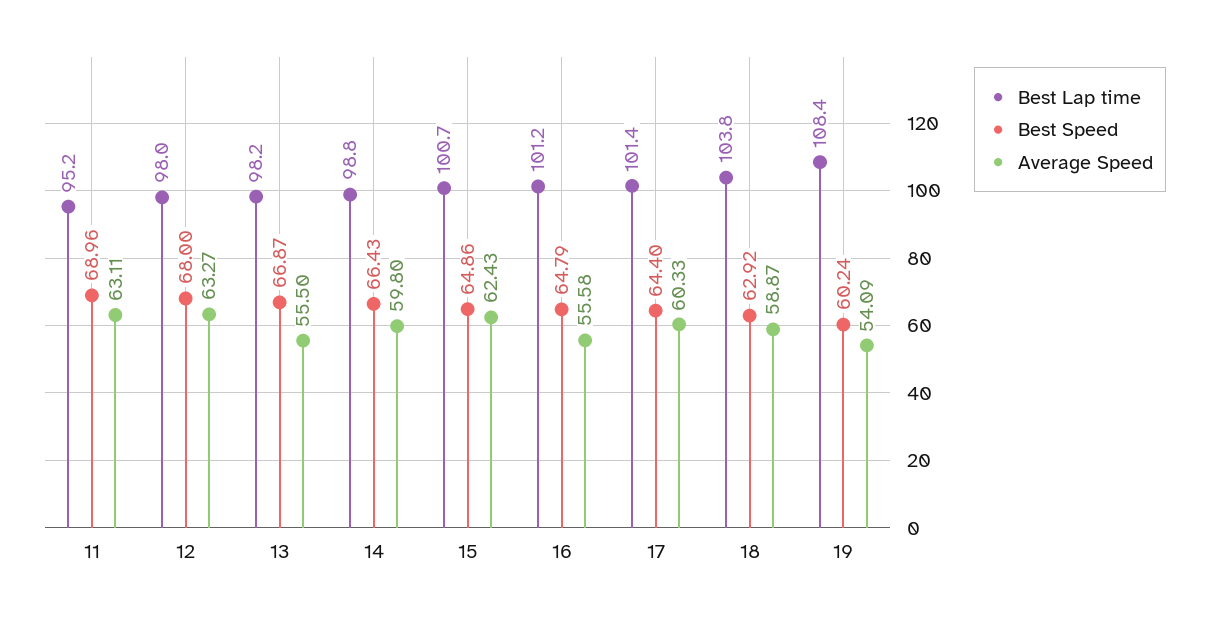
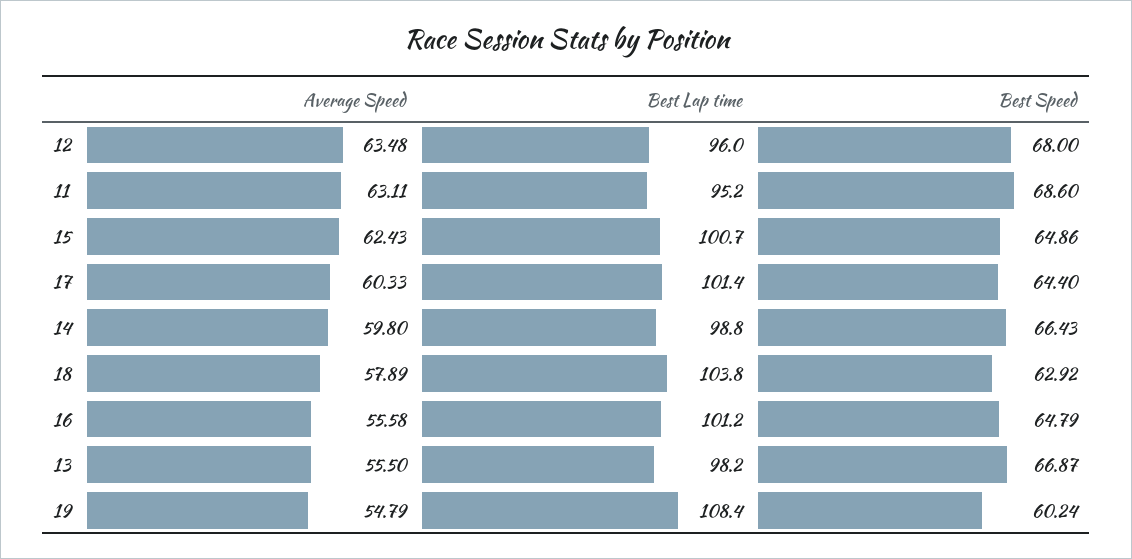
  {
    "Best Lap time": {
      "11": 95.2,
-     "12": 98,
+     "12": 96,
      "13": 98.2,
      "14": 98.8,
      "15": 100.7,
      "16": 101.2,
      "17": 101.4,
      "18": 103.8,
      "19": 108.4
    },
    "Best Speed": {
-     "11": 68.96,
+     "11": 68.6,
      "12": 68,
      "13": 66.87,
      "14": 66.43,
      "15": 64.86,
      "16": 64.79,
      "17": 64.4,
      "18": 62.92,
      "19": 60.24
    },
    "Average Speed": {
      "11": 63.11,
-     "12": 63.27,
+     "12": 63.48,
      "13": 55.5,
      "14": 59.8,
      "15": 62.43,
      "16": 55.58,
      "17": 60.33,
-     "18": 58.87,
+     "18": 57.89,
-     "19": 54.09
+     "19": 54.79
    }
  }

